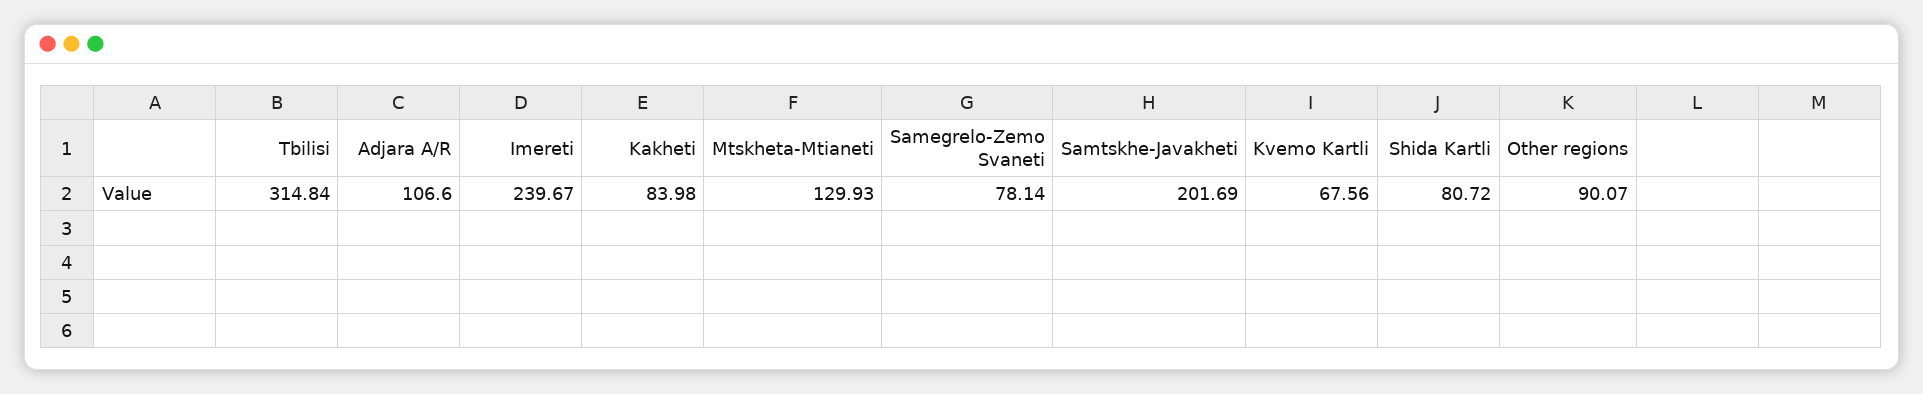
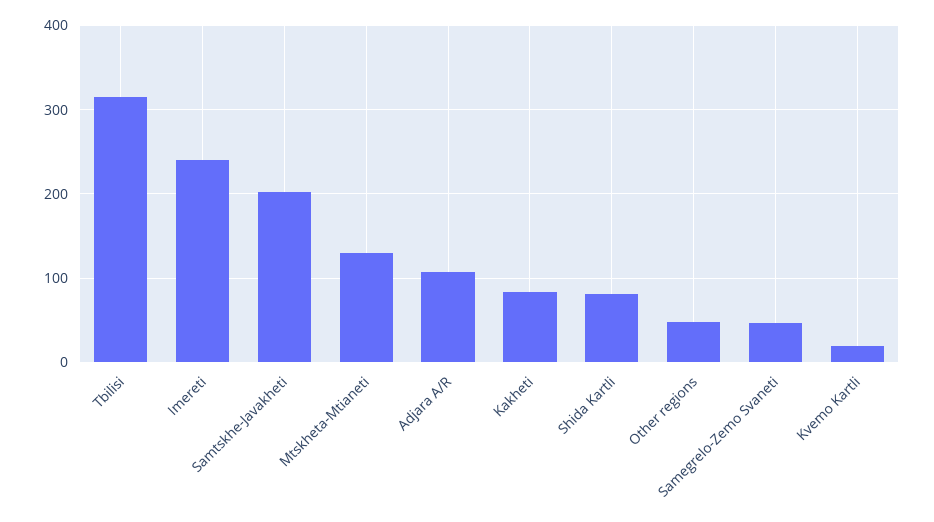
  {
    "Tbilisi": 314.84,
    "Adjara A/R": 106.6,
    "Imereti": 239.67,
    "Kakheti": 83.98,
    "Mtskheta-Mtianeti": 129.93,
-   "Samegrelo-Zemo Svaneti": 78.14,
+   "Samegrelo-Zemo Svaneti": 50,
    "Samtskhe-Javakheti": 201.69,
-   "Kvemo Kartli": 67.56,
+   "Kvemo Kartli": 20,
    "Shida Kartli": 80.72,
-   "Other regions": 90.07
+   "Other regions": 50
  }

